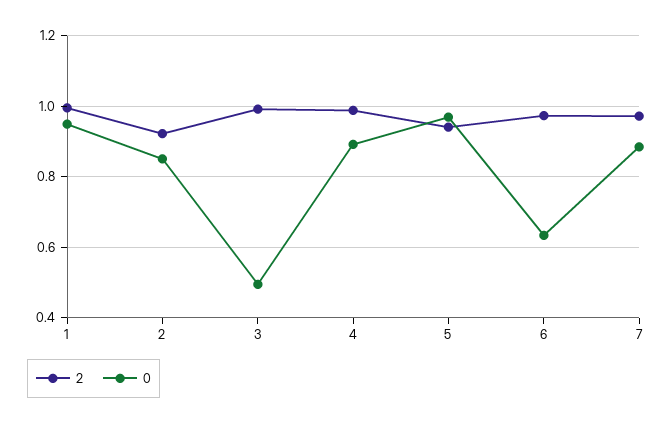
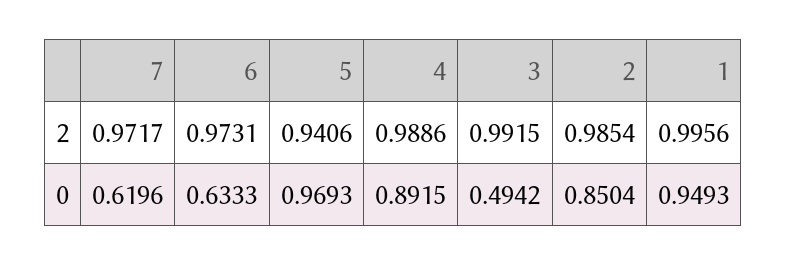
  {
    "2": {
      "1": 0.9956,
-     "2": 0.92,
+     "2": 0.9854,
      "3": 0.9915,
      "4": 0.9886,
      "5": 0.9406,
      "6": 0.9731,
      "7": 0.9717
    },
    "0": {
      "1": 0.9493,
      "2": 0.8504,
      "3": 0.4942,
      "4": 0.8915,
      "5": 0.9693,
      "6": 0.6333,
-     "7": 0.88
+     "7": 0.6196
    }
  }

